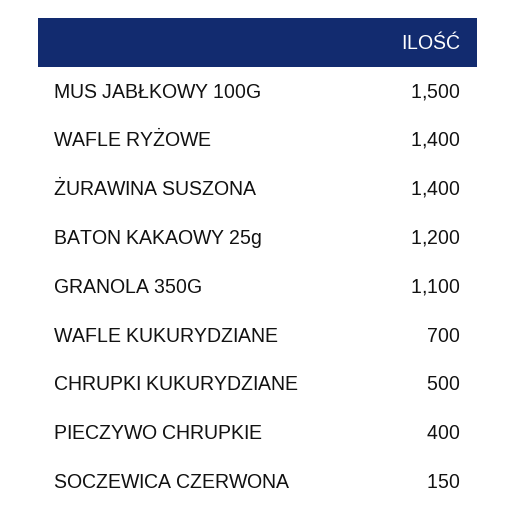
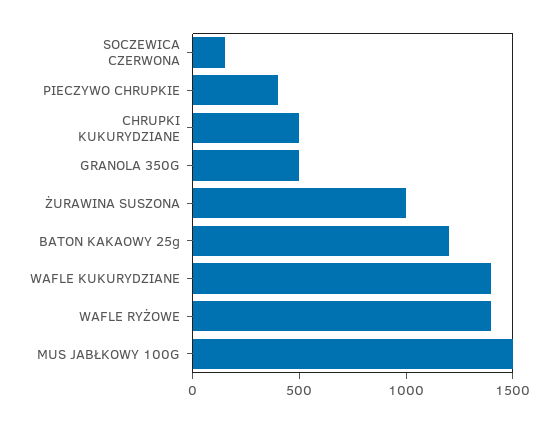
  {
    "MUS JABŁKOWY 100G": 1500,
    "WAFLE RYŻOWE": 1400,
-   "ŻURAWINA SUSZONA": 1400,
+   "ŻURAWINA SUSZONA": 1000,
    "BATON KAKAOWY 25g": 1200,
-   "GRANOLA 350G": 1100,
+   "GRANOLA 350G": 500,
-   "WAFLE KUKURYDZIANE": 700,
+   "WAFLE KUKURYDZIANE": 1400,
    "CHRUPKI KUKURYDZIANE": 500,
    "PIECZYWO CHRUPKIE": 400,
    "SOCZEWICA CZERWONA": 150
  }

